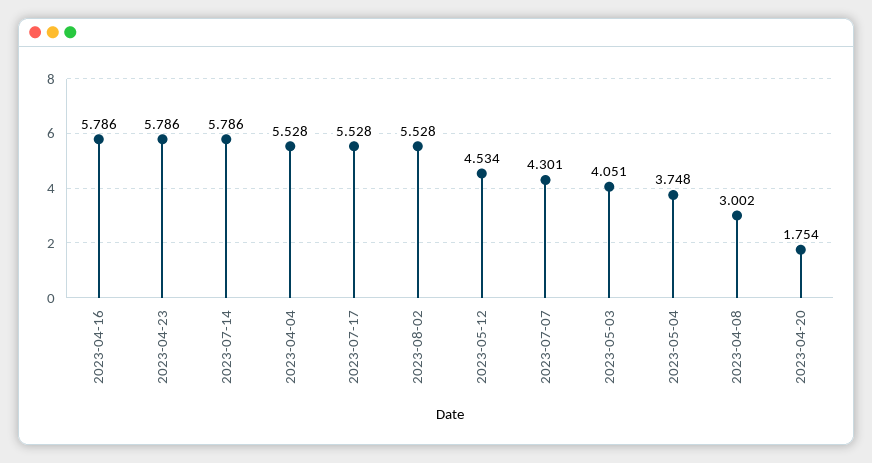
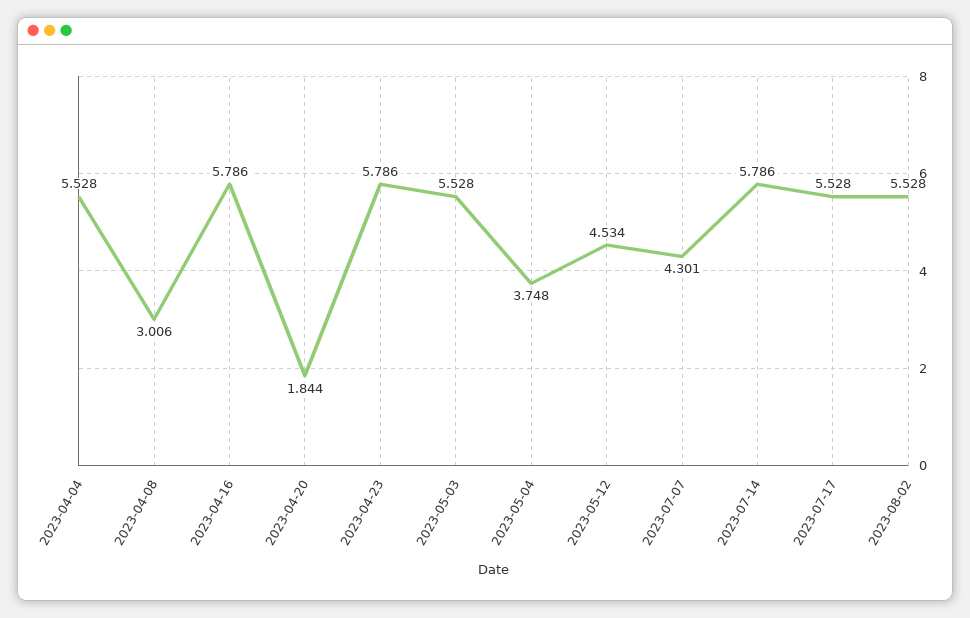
  {
    "2023-04-16": 5.786,
    "2023-04-23": 5.786,
    "2023-07-14": 5.786,
    "2023-04-04": 5.528,
    "2023-07-17": 5.528,
    "2023-08-02": 5.528,
    "2023-05-12": 4.534,
    "2023-07-07": 4.301,
-   "2023-05-03": 4.051,
+   "2023-05-03": 5.528,
    "2023-05-04": 3.748,
-   "2023-04-08": 3.002,
+   "2023-04-08": 3.006,
-   "2023-04-20": 1.754
+   "2023-04-20": 1.844
  }

